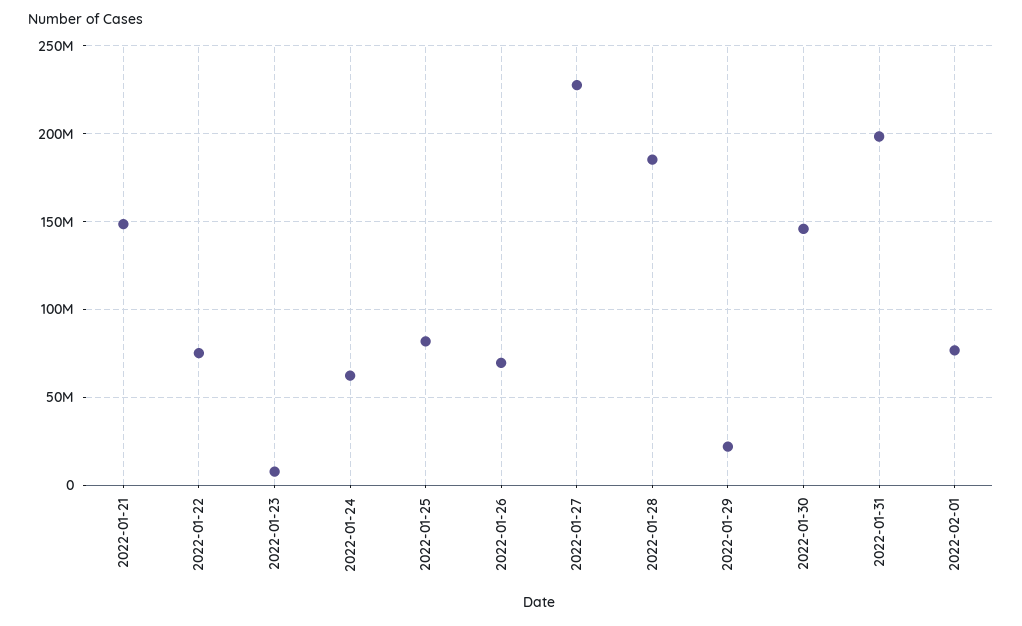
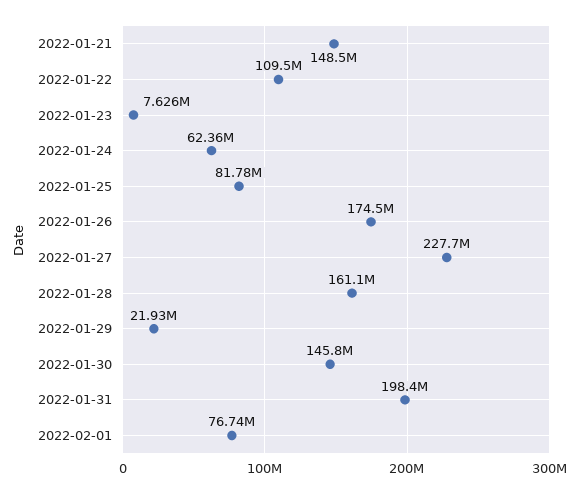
  {
    "2022-01-21": 148500000,
-   "2022-01-22": 75000000,
+   "2022-01-22": 109500000,
    "2022-01-23": 7626000,
    "2022-01-24": 62360000,
    "2022-01-25": 81780000,
-   "2022-01-26": 70000000,
+   "2022-01-26": 174500000,
    "2022-01-27": 227700000,
-   "2022-01-28": 185000000,
+   "2022-01-28": 161100000,
    "2022-01-29": 21930000,
    "2022-01-30": 145800000,
    "2022-01-31": 198400000,
    "2022-02-01": 76740000
  }

